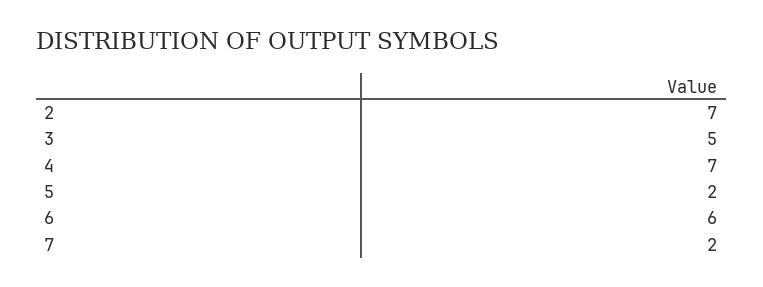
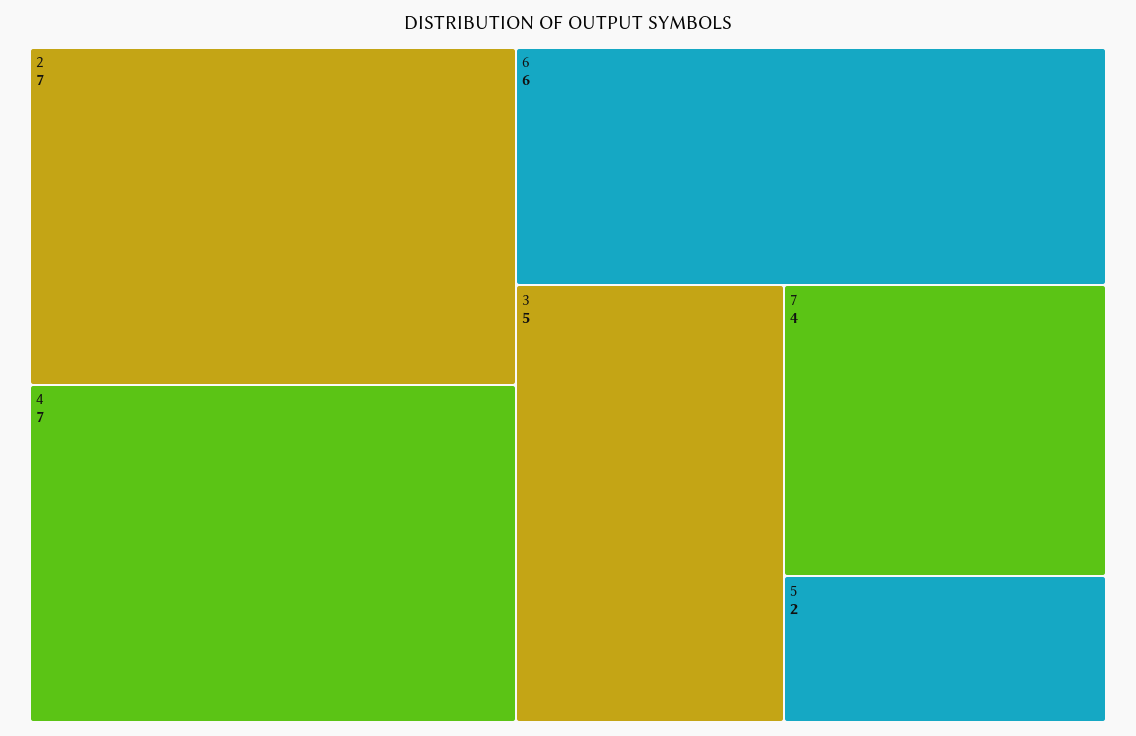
  {
    "2": 7,
    "3": 5,
    "4": 7,
    "5": 2,
    "6": 6,
-   "7": 2
+   "7": 4
  }

